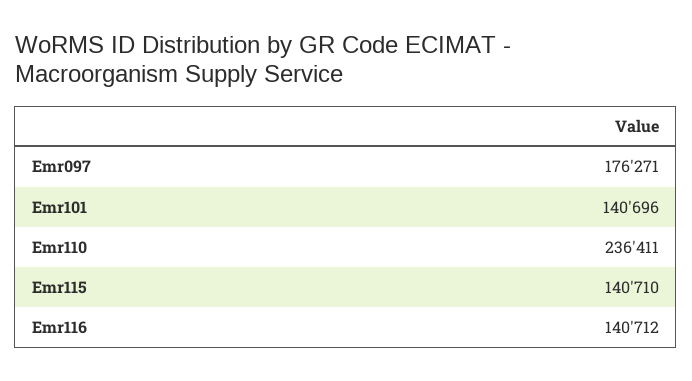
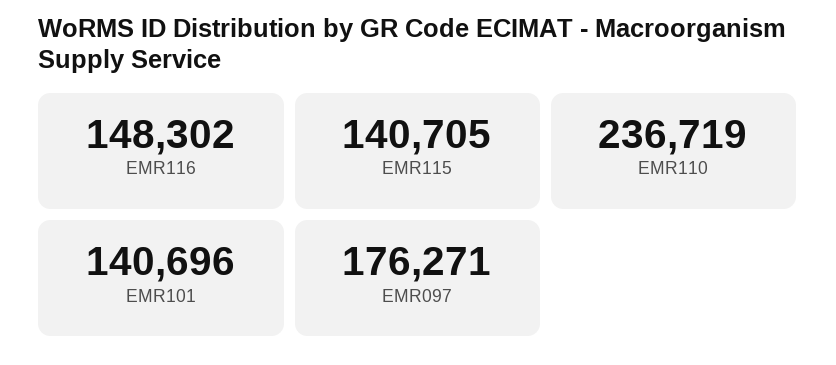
  {
    "Emr097": 176271,
    "Emr101": 140696,
-   "Emr110": 236411,
+   "Emr110": 236719,
-   "Emr115": 140710,
+   "Emr115": 140705,
-   "Emr116": 140712
+   "Emr116": 148302
  }

